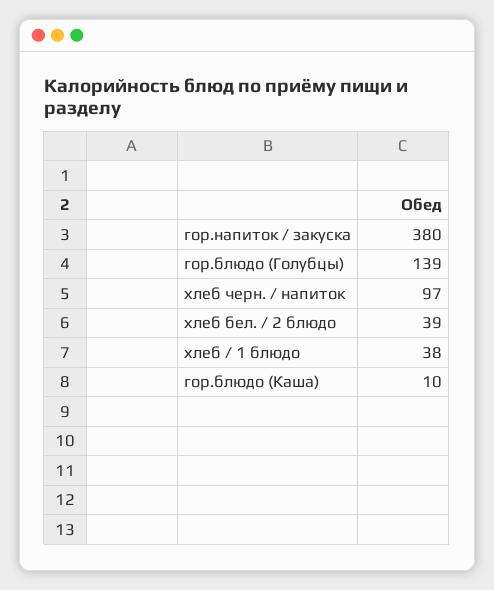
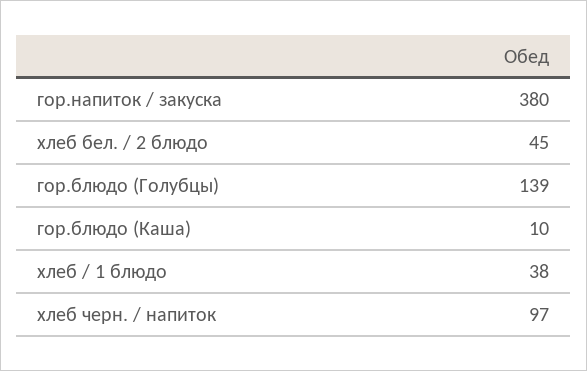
  {
    "гор.напиток / закуска": 380,
    "гор.блюдо (Голубцы)": 139,
    "хлеб черн. / напиток": 97,
-   "хлеб бел. / 2 блюдо": 39,
+   "хлеб бел. / 2 блюдо": 45,
    "хлеб / 1 блюдо": 38,
    "гор.блюдо (Каша)": 10
  }

